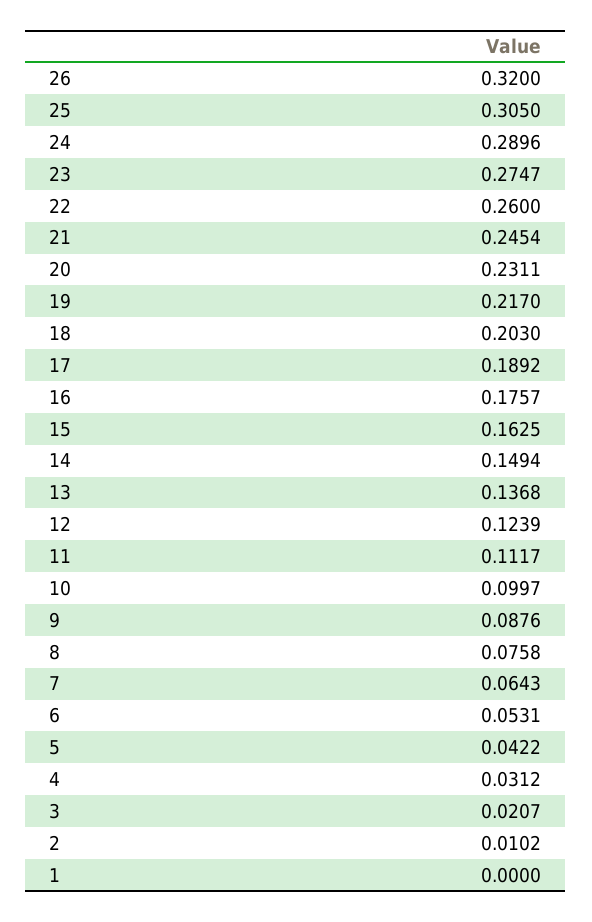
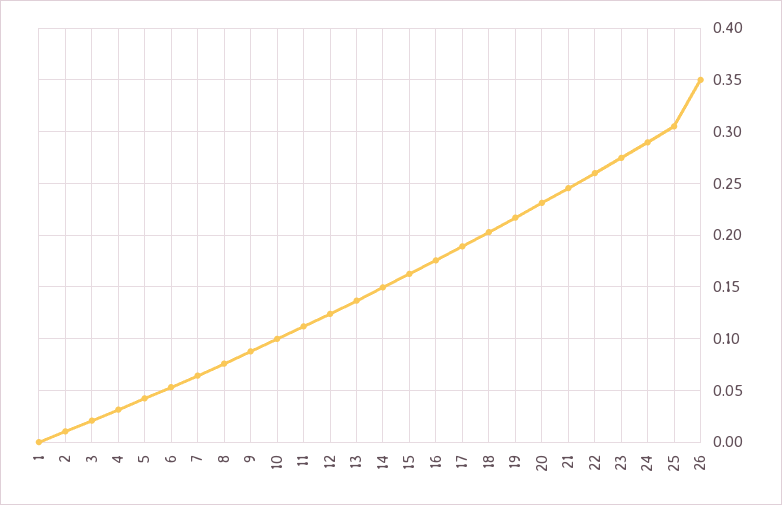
  {
-   "26": 0.32,
+   "26": 0.35,
    "25": 0.305,
    "24": 0.2896,
    "23": 0.2747,
    "22": 0.26,
    "21": 0.2454,
    "20": 0.2311,
    "19": 0.217,
    "18": 0.203,
    "17": 0.1892,
    "16": 0.1757,
    "15": 0.1625,
    "14": 0.1494,
    "13": 0.1368,
    "12": 0.1239,
    "11": 0.1117,
    "10": 0.0997,
    "9": 0.0876,
    "8": 0.0758,
    "7": 0.0643,
    "6": 0.0531,
    "5": 0.0422,
    "4": 0.0312,
    "3": 0.0207,
    "2": 0.0102,
    "1": 0
  }

